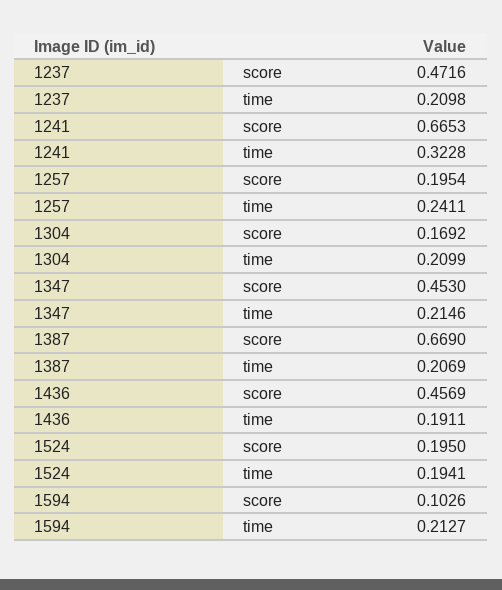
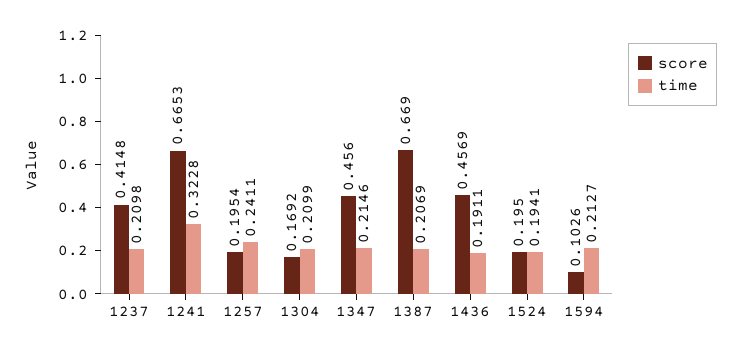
  {
    "score": {
-     "1237": 0.4716,
+     "1237": 0.4148,
      "1241": 0.6653,
      "1257": 0.1954,
      "1304": 0.1692,
-     "1347": 0.453,
+     "1347": 0.456,
      "1387": 0.669,
      "1436": 0.4569,
      "1524": 0.195,
      "1594": 0.1026
    },
    "time": {
      "1237": 0.2098,
      "1241": 0.3228,
      "1257": 0.2411,
      "1304": 0.2099,
      "1347": 0.2146,
      "1387": 0.2069,
      "1436": 0.1911,
      "1524": 0.1941,
      "1594": 0.2127
    }
  }

